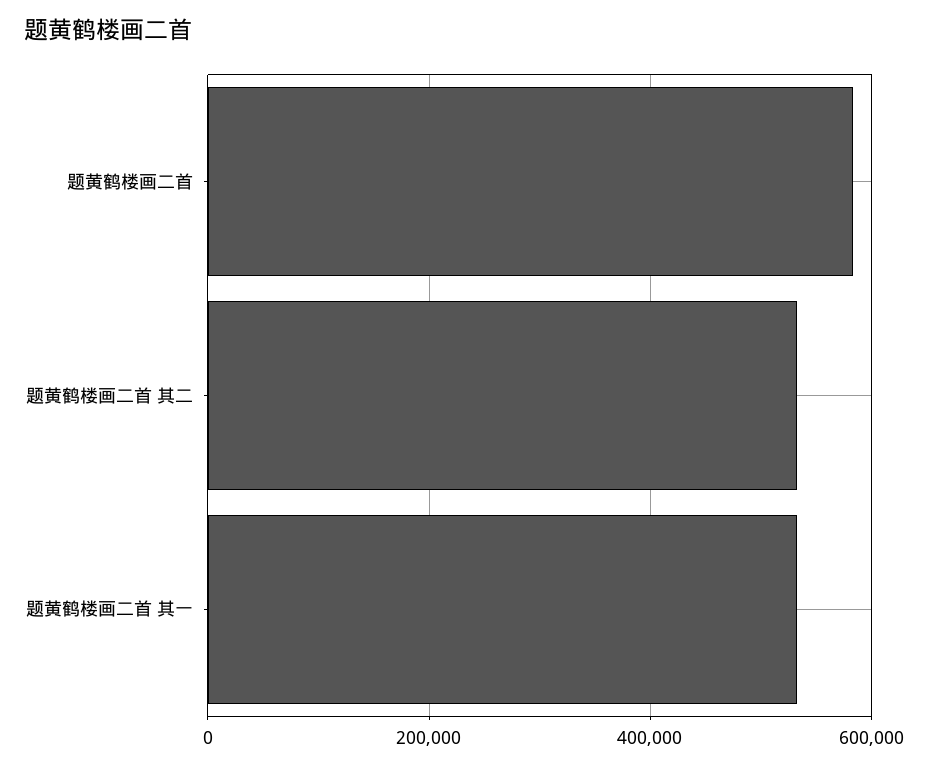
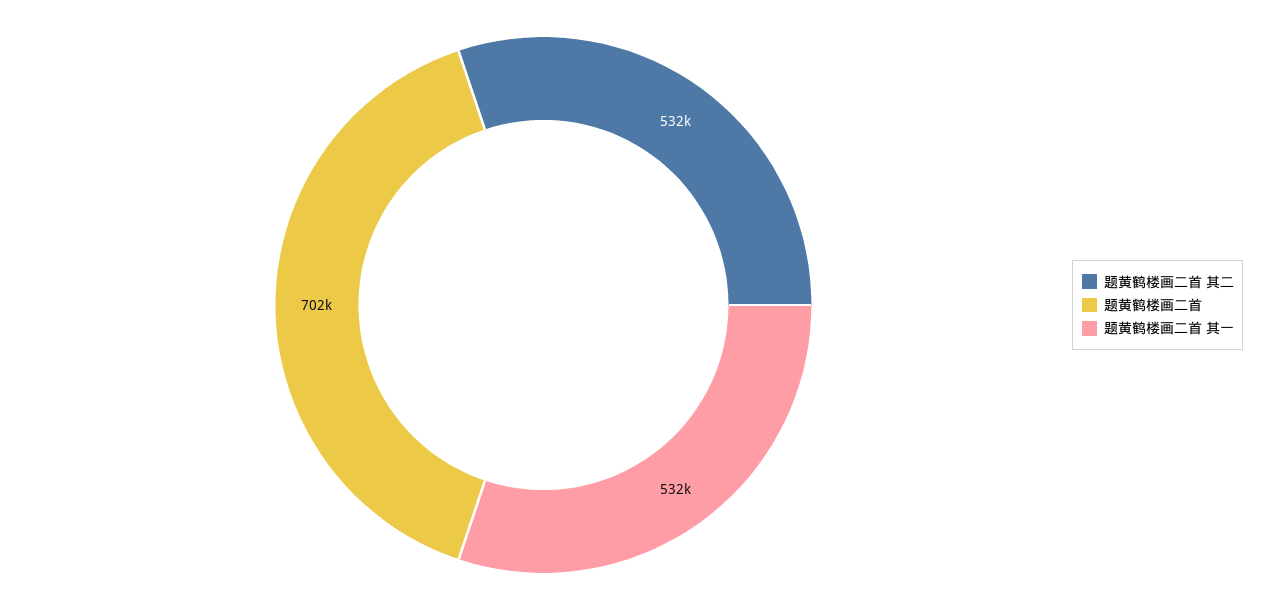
  {
-   "题黄鹤楼画二首": 580000,
+   "题黄鹤楼画二首": 702000,
    "题黄鹤楼画二首 其二": 532000,
    "题黄鹤楼画二首 其一": 532000
  }

